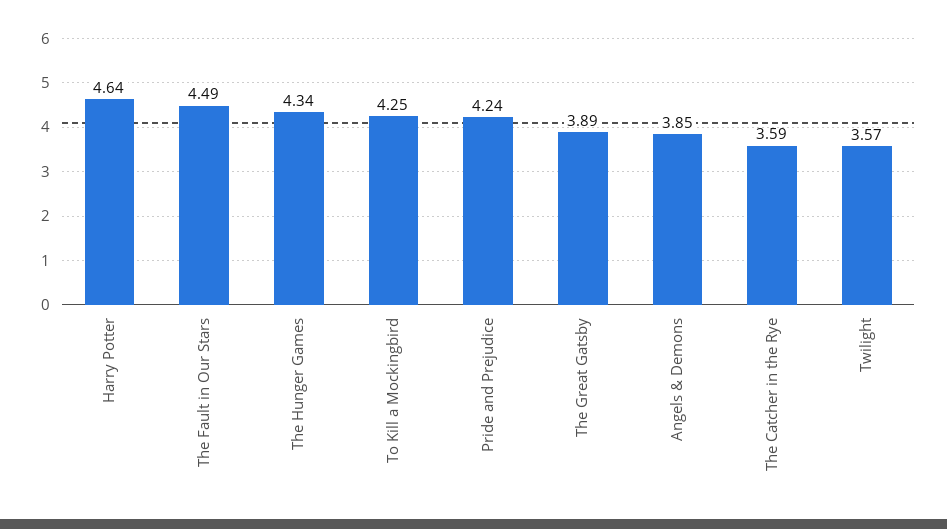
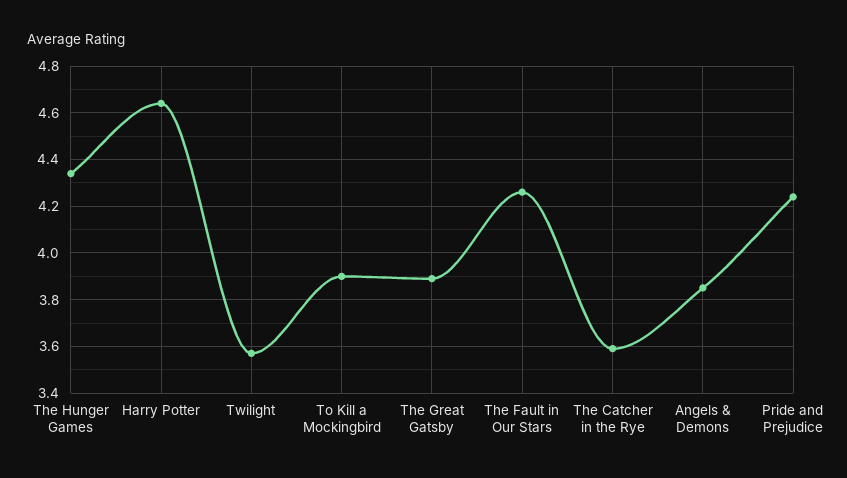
  {
    "Harry Potter": 4.64,
-   "The Fault in Our Stars": 4.49,
+   "The Fault in Our Stars": 4.25,
    "The Hunger Games": 4.34,
-   "To Kill a Mockingbird": 4.25,
+   "To Kill a Mockingbird": 3.9,
    "Pride and Prejudice": 4.24,
    "The Great Gatsby": 3.89,
    "Angels & Demons": 3.85,
    "The Catcher in the Rye": 3.59,
    "Twilight": 3.57
  }

